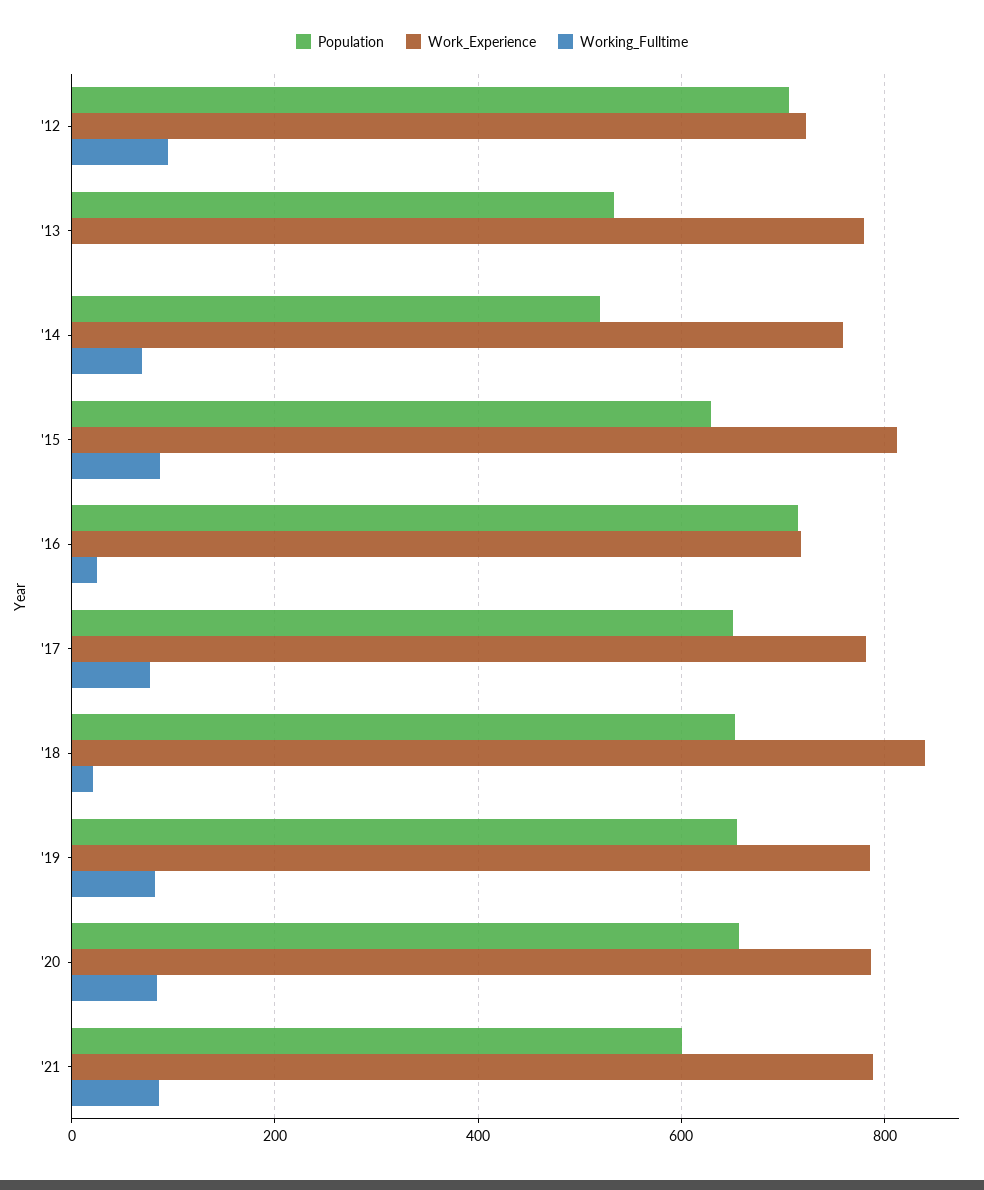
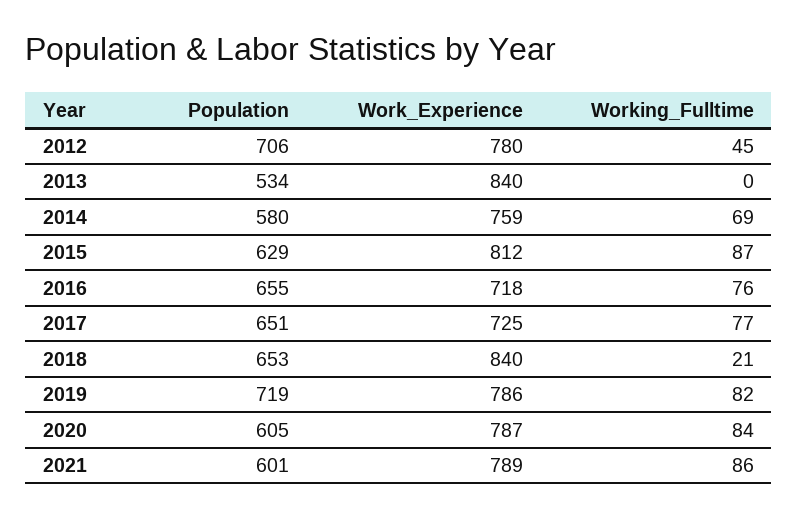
  {
    "Population": {
      "'12": 706,
      "'13": 534,
-     "'14": 520,
+     "'14": 580,
      "'15": 629,
-     "'16": 720,
+     "'16": 655,
      "'17": 651,
      "'18": 653,
-     "'19": 660,
+     "'19": 719,
-     "'20": 660,
+     "'20": 605,
      "'21": 601
    },
    "Work_Experience": {
-     "'12": 720,
+     "'12": 780,
-     "'13": 780,
+     "'13": 840,
      "'14": 759,
      "'15": 812,
      "'16": 718,
-     "'17": 780,
+     "'17": 725,
      "'18": 840,
      "'19": 786,
      "'20": 787,
      "'21": 789
    },
    "Working_Fulltime": {
-     "'12": 100,
+     "'12": 45,
      "'13": 0,
      "'14": 69,
      "'15": 87,
-     "'16": 20,
+     "'16": 76,
      "'17": 77,
      "'18": 21,
      "'19": 82,
      "'20": 84,
      "'21": 86
    }
  }

